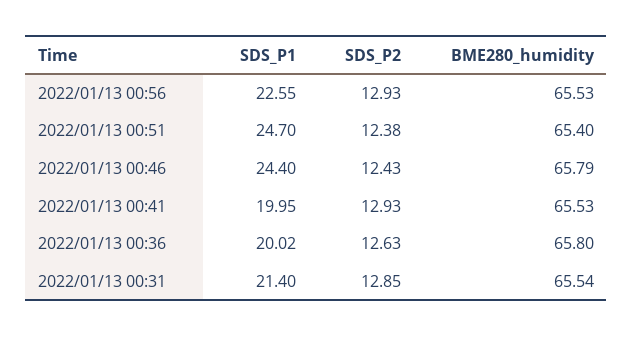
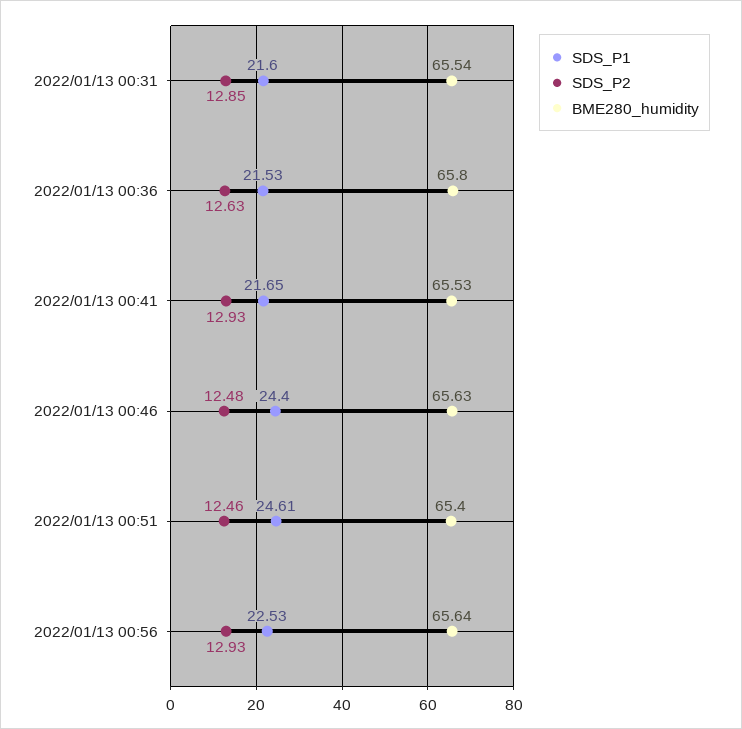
  {
    "SDS_P1": {
-     "2022/01/13 00:56": 22.55,
+     "2022/01/13 00:56": 22.53,
-     "2022/01/13 00:51": 24.7,
+     "2022/01/13 00:51": 24.61,
      "2022/01/13 00:46": 24.4,
-     "2022/01/13 00:41": 19.95,
+     "2022/01/13 00:41": 21.65,
-     "2022/01/13 00:36": 20.02,
+     "2022/01/13 00:36": 21.53,
-     "2022/01/13 00:31": 21.4
+     "2022/01/13 00:31": 21.6
    },
    "SDS_P2": {
      "2022/01/13 00:56": 12.93,
-     "2022/01/13 00:51": 12.38,
+     "2022/01/13 00:51": 12.46,
-     "2022/01/13 00:46": 12.43,
+     "2022/01/13 00:46": 12.48,
      "2022/01/13 00:41": 12.93,
      "2022/01/13 00:36": 12.63,
      "2022/01/13 00:31": 12.85
    },
    "BME280_humidity": {
-     "2022/01/13 00:56": 65.53,
+     "2022/01/13 00:56": 65.64,
      "2022/01/13 00:51": 65.4,
-     "2022/01/13 00:46": 65.79,
+     "2022/01/13 00:46": 65.63,
      "2022/01/13 00:41": 65.53,
      "2022/01/13 00:36": 65.8,
      "2022/01/13 00:31": 65.54
    }
  }

